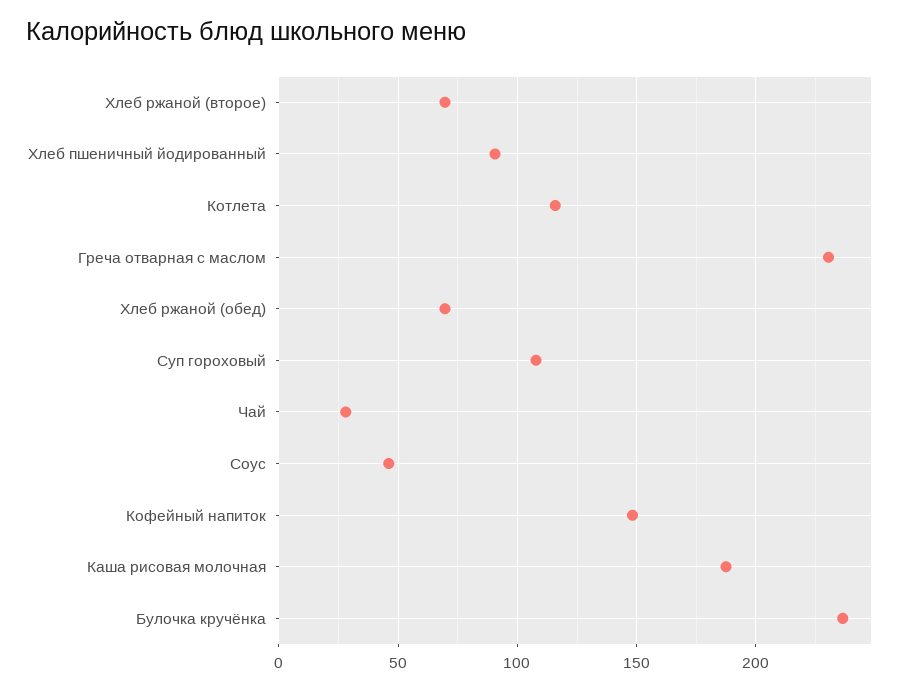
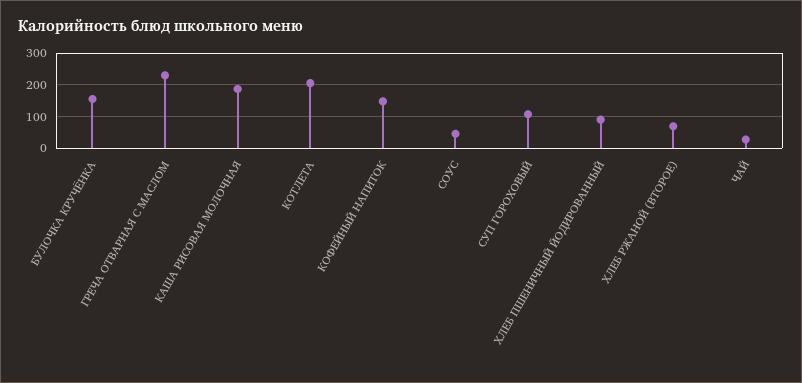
  {
    "Хлеб ржаной (второе)": 70,
    "Хлеб пшеничный йодированный": 90,
-   "Котлета": 115,
+   "Котлета": 200,
    "Греча отварная с маслом": 230,
-   "Хлеб ржаной (обед)": 70,
    "Суп гороховый": 110,
    "Чай": 30,
    "Соус": 45,
    "Кофейный напиток": 150,
    "Каша рисовая молочная": 185,
-   "Булочка кручёнка": 235
+   "Булочка кручёнка": 160
  }

